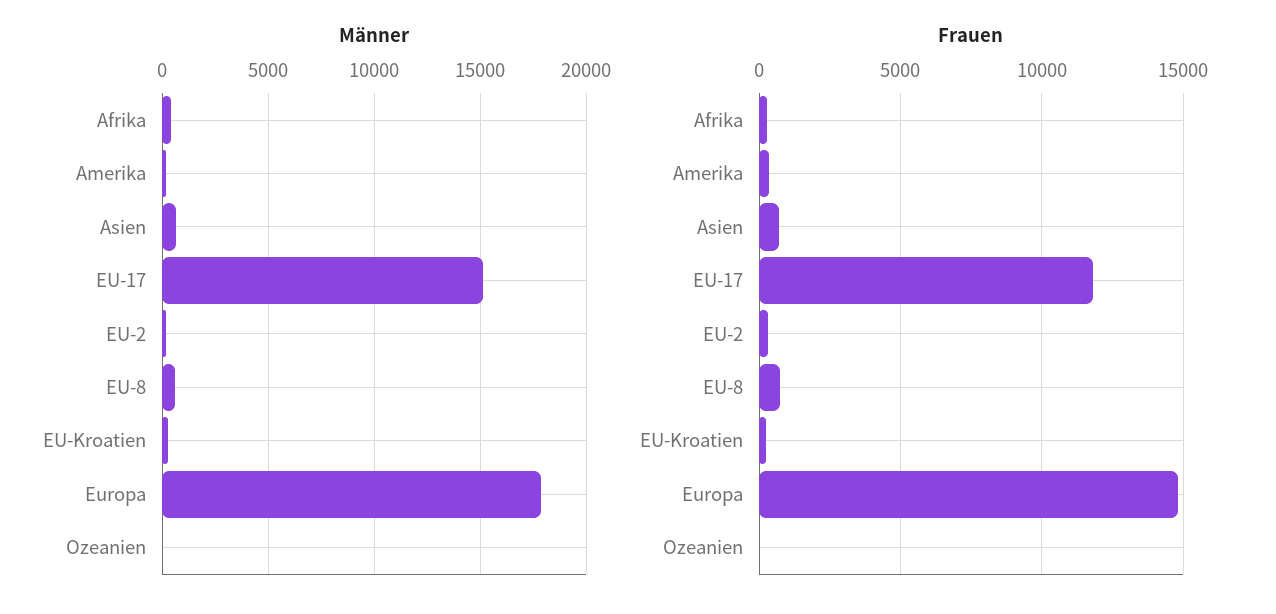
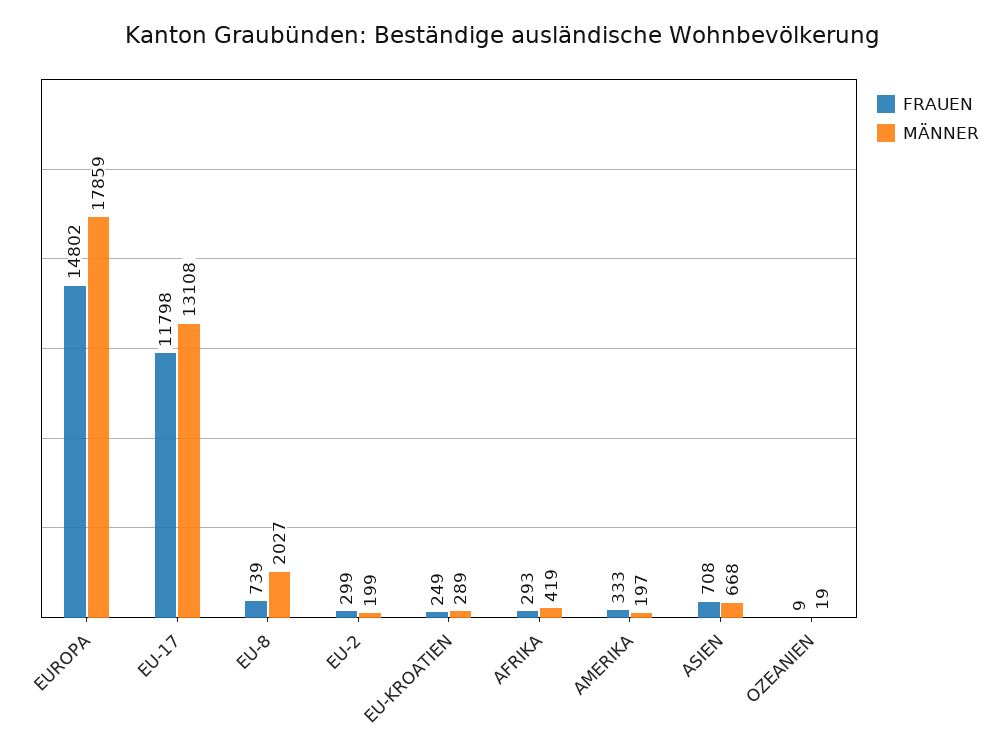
  {
    "Männer": {
      "Afrika": 419,
      "Amerika": 197,
      "Asien": 668,
-     "EU-17": 15000,
+     "EU-17": 13108,
      "EU-2": 199,
-     "EU-8": 500,
+     "EU-8": 2027,
      "EU-Kroatien": 289,
      "Europa": 17859,
      "Ozeanien": 19
    },
    "Frauen": {
      "Afrika": 293,
      "Amerika": 333,
      "Asien": 708,
      "EU-17": 11798,
      "EU-2": 299,
      "EU-8": 739,
      "EU-Kroatien": 249,
      "Europa": 14802,
      "Ozeanien": 9
    }
  }

